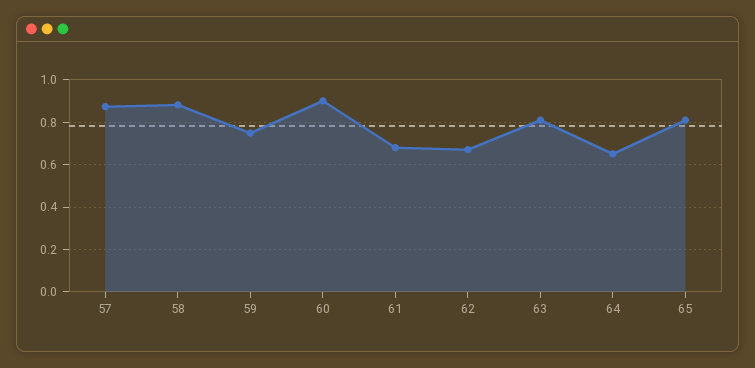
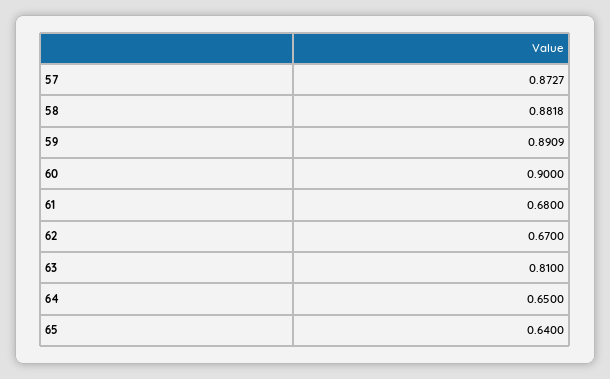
  {
    "57": 0.8727,
    "58": 0.8818,
-   "59": 0.75,
+   "59": 0.8909,
    "60": 0.9,
    "61": 0.68,
    "62": 0.67,
    "63": 0.81,
    "64": 0.65,
-   "65": 0.8
+   "65": 0.64
  }

